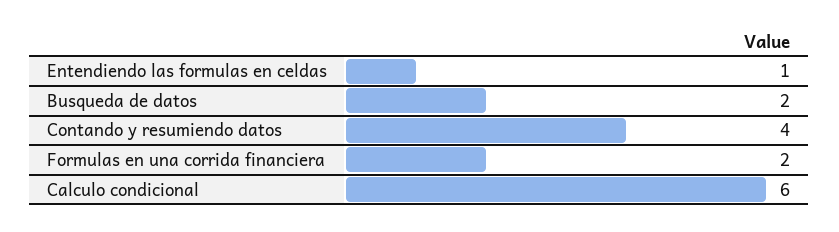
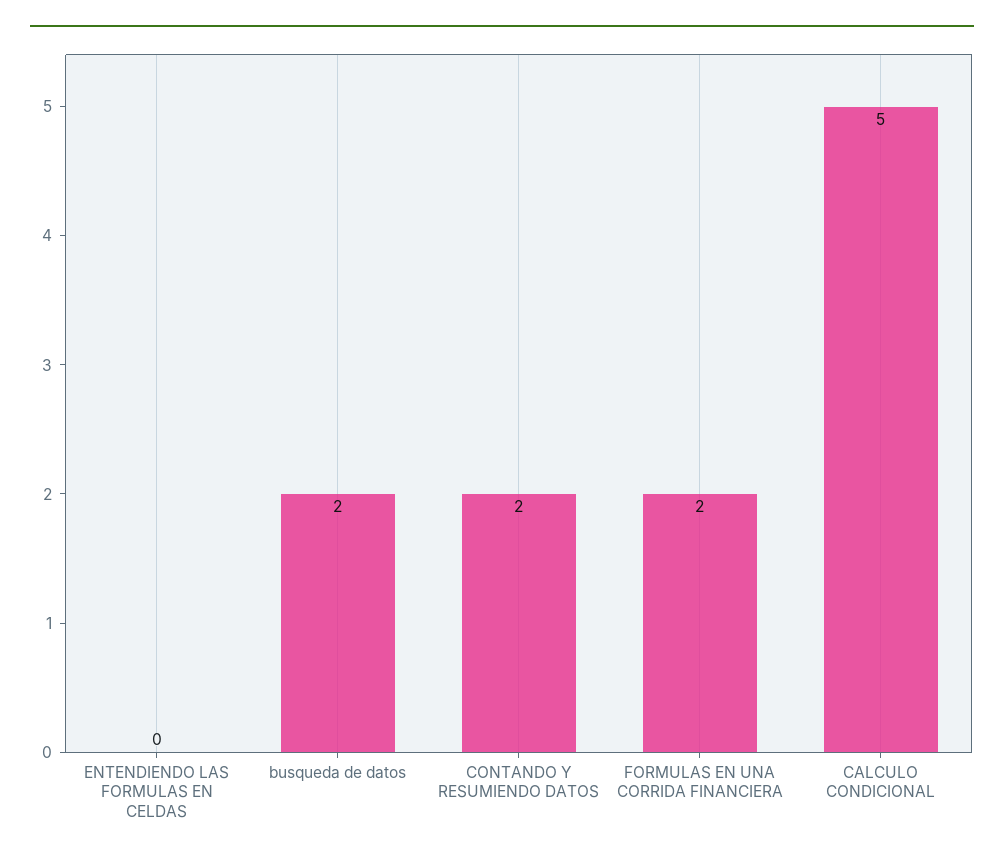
  {
-   "Entendiendo las formulas en celdas": 1,
+   "Entendiendo las formulas en celdas": 0,
    "Busqueda de datos": 2,
-   "Contando y resumiendo datos": 4,
+   "Contando y resumiendo datos": 2,
    "Formulas en una corrida financiera": 2,
-   "Calculo condicional": 6
+   "Calculo condicional": 5
  }

